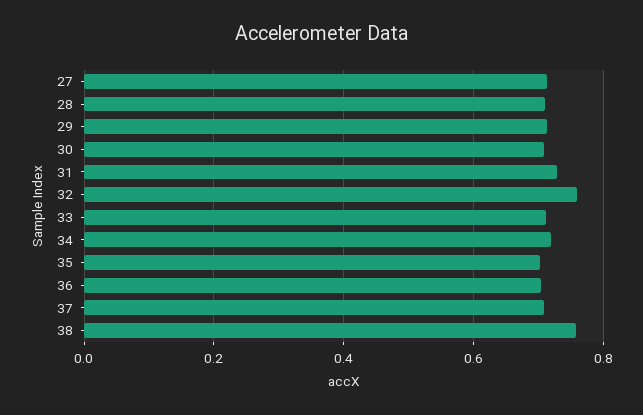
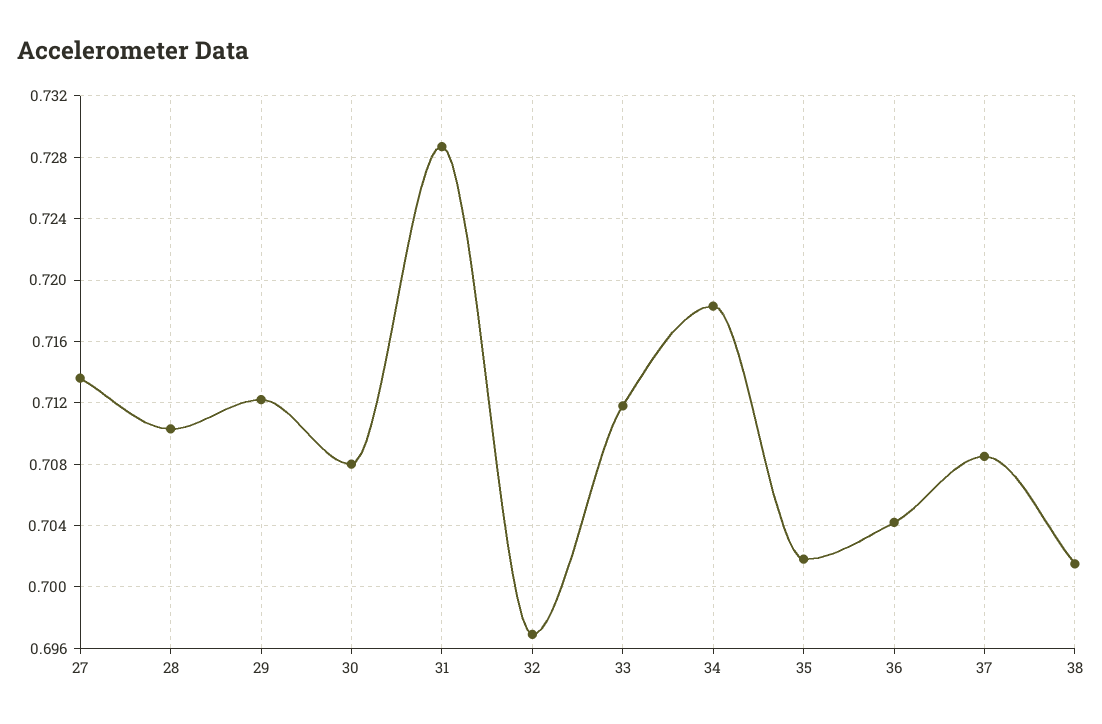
  {
    "27": 0.7135,
    "28": 0.7105,
    "29": 0.712,
    "30": 0.708,
    "31": 0.7285,
-   "32": 0.76,
+   "32": 0.697,
    "33": 0.712,
    "34": 0.7185,
    "35": 0.702,
    "36": 0.704,
    "37": 0.7085,
-   "38": 0.76
+   "38": 0.7015
  }

